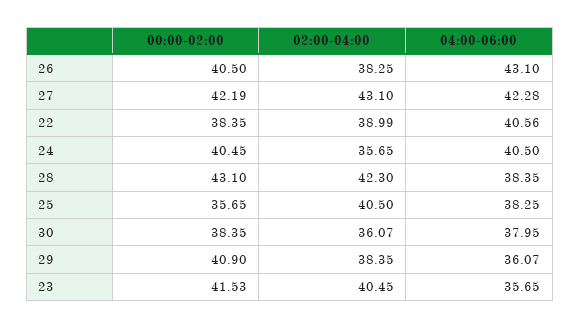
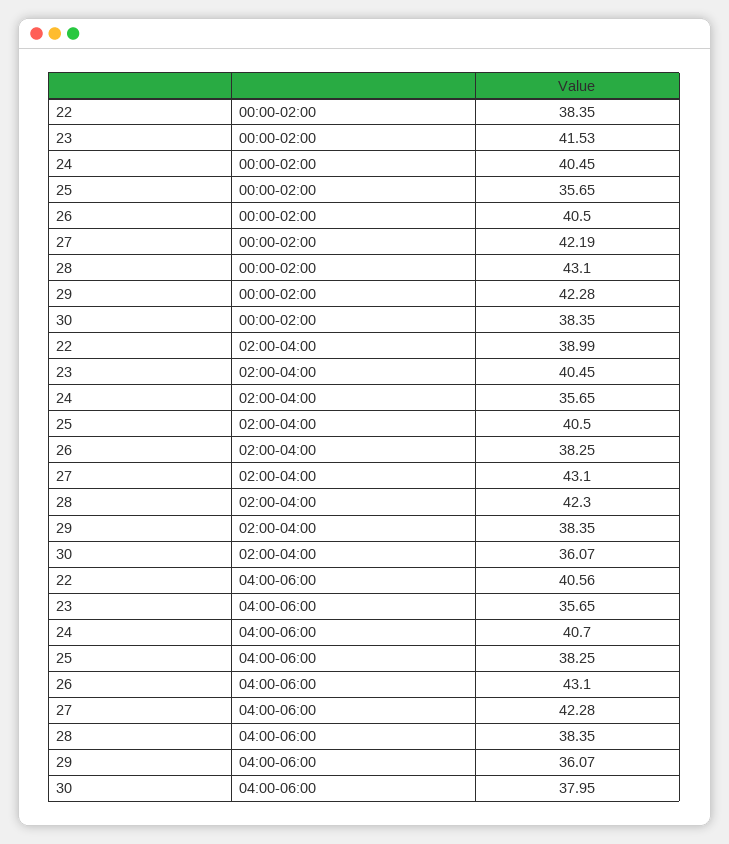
  {
    "00:00-02:00": {
      "26": 40.5,
      "27": 42.19,
      "22": 38.35,
      "24": 40.45,
      "28": 43.1,
      "25": 35.65,
      "30": 38.35,
-     "29": 40.9,
+     "29": 42.28,
      "23": 41.53
    },
    "02:00-04:00": {
      "26": 38.25,
      "27": 43.1,
      "22": 38.99,
      "24": 35.65,
      "28": 42.3,
      "25": 40.5,
      "30": 36.07,
      "29": 38.35,
      "23": 40.45
    },
    "04:00-06:00": {
      "26": 43.1,
      "27": 42.28,
      "22": 40.56,
-     "24": 40.5,
+     "24": 40.7,
      "28": 38.35,
      "25": 38.25,
      "30": 37.95,
      "29": 36.07,
      "23": 35.65
    }
  }

